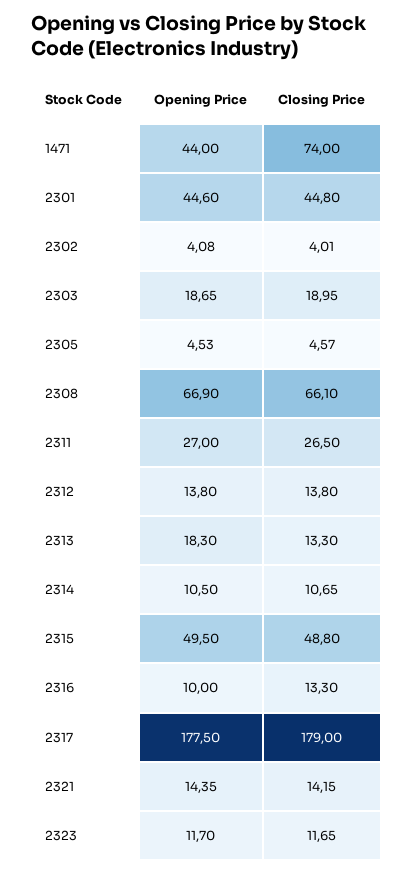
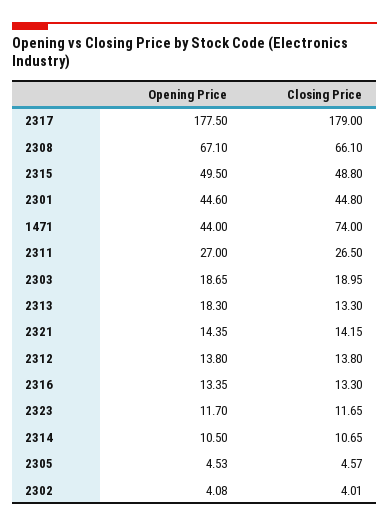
  {
    "Opening Price": {
      "1471": 44,
      "2301": 44.6,
      "2302": 4.08,
      "2303": 18.65,
      "2305": 4.53,
-     "2308": 66.9,
+     "2308": 67.1,
      "2311": 27,
      "2312": 13.8,
      "2313": 18.3,
      "2314": 10.5,
      "2315": 49.5,
-     "2316": 10,
+     "2316": 13.35,
      "2317": 177.5,
      "2321": 14.35,
      "2323": 11.7
    },
    "Closing Price": {
      "1471": 74,
      "2301": 44.8,
      "2302": 4.01,
      "2303": 18.95,
      "2305": 4.57,
      "2308": 66.1,
      "2311": 26.5,
      "2312": 13.8,
      "2313": 13.3,
      "2314": 10.65,
      "2315": 48.8,
      "2316": 13.3,
      "2317": 179,
      "2321": 14.15,
      "2323": 11.65
    }
  }

